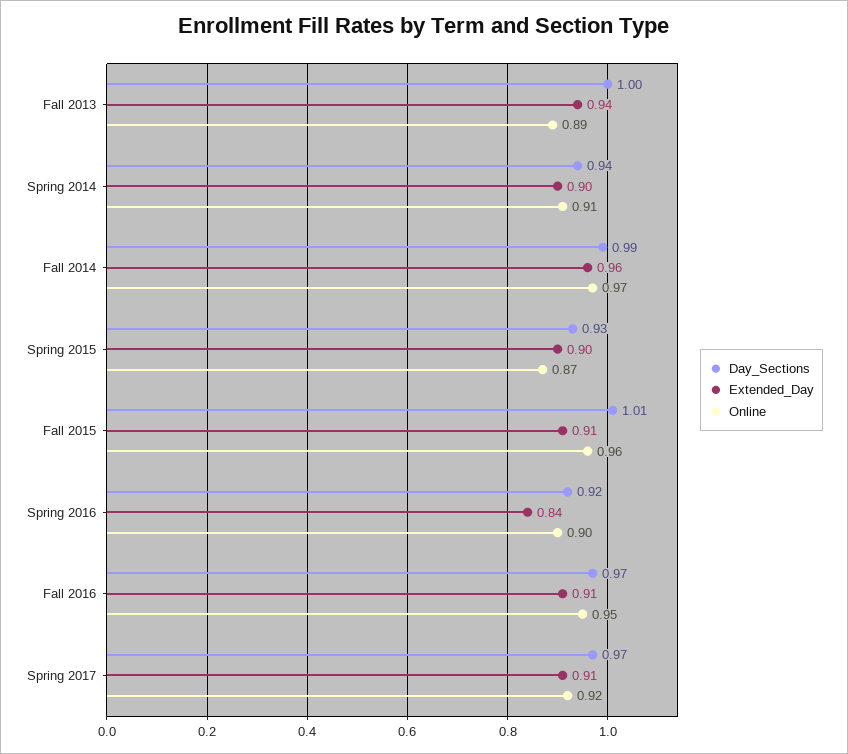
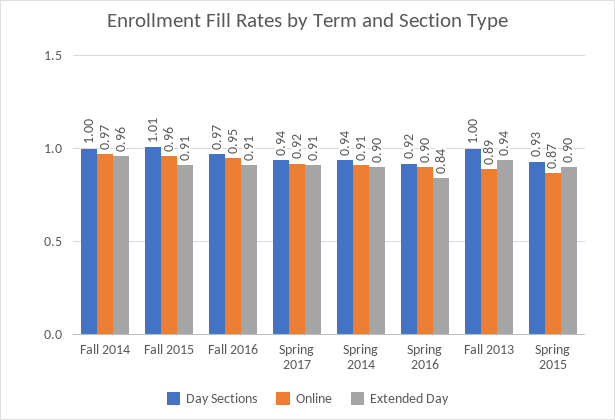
  {
    "Day_Sections": {
      "Fall 2013": 1,
      "Spring 2014": 0.94,
-     "Fall 2014": 0.99,
+     "Fall 2014": 1,
      "Spring 2015": 0.93,
      "Fall 2015": 1.01,
      "Spring 2016": 0.92,
      "Fall 2016": 0.97,
-     "Spring 2017": 0.97
+     "Spring 2017": 0.94
    },
    "Extended_Day": {
      "Fall 2013": 0.94,
      "Spring 2014": 0.9,
      "Fall 2014": 0.96,
      "Spring 2015": 0.9,
      "Fall 2015": 0.91,
      "Spring 2016": 0.84,
      "Fall 2016": 0.91,
      "Spring 2017": 0.91
    },
    "Online": {
      "Fall 2013": 0.89,
      "Spring 2014": 0.91,
      "Fall 2014": 0.97,
      "Spring 2015": 0.87,
      "Fall 2015": 0.96,
      "Spring 2016": 0.9,
      "Fall 2016": 0.95,
      "Spring 2017": 0.92
    }
  }

